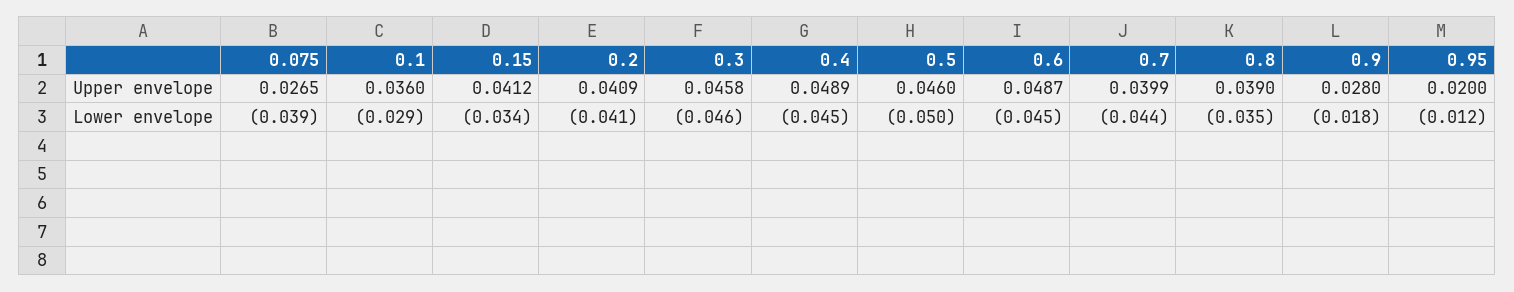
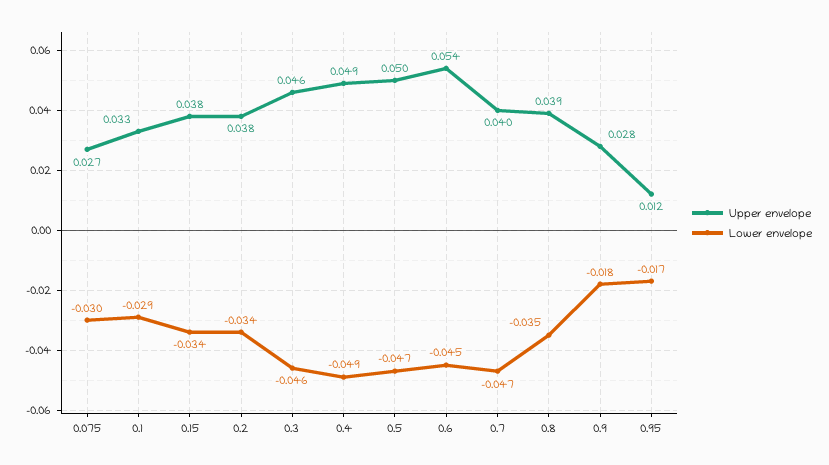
  {
    "Upper envelope": {
      "0.075": 0.0265,
-     "0.1": 0.036,
+     "0.1": 0.033,
-     "0.15": 0.0412,
+     "0.15": 0.038,
-     "0.2": 0.0409,
+     "0.2": 0.038,
      "0.3": 0.0458,
      "0.4": 0.0489,
-     "0.5": 0.046,
+     "0.5": 0.05,
-     "0.6": 0.0487,
+     "0.6": 0.054,
      "0.7": 0.0399,
      "0.8": 0.039,
      "0.9": 0.028,
-     "0.95": 0.02
+     "0.95": 0.012
    },
    "Lower envelope": {
-     "0.075": -0.039,
+     "0.075": -0.03,
      "0.1": -0.029,
      "0.15": -0.034,
-     "0.2": -0.041,
+     "0.2": -0.034,
      "0.3": -0.046,
-     "0.4": -0.045,
+     "0.4": -0.049,
-     "0.5": -0.05,
+     "0.5": -0.047,
      "0.6": -0.045,
-     "0.7": -0.044,
+     "0.7": -0.047,
      "0.8": -0.035,
      "0.9": -0.018,
-     "0.95": -0.012
+     "0.95": -0.017
    }
  }

